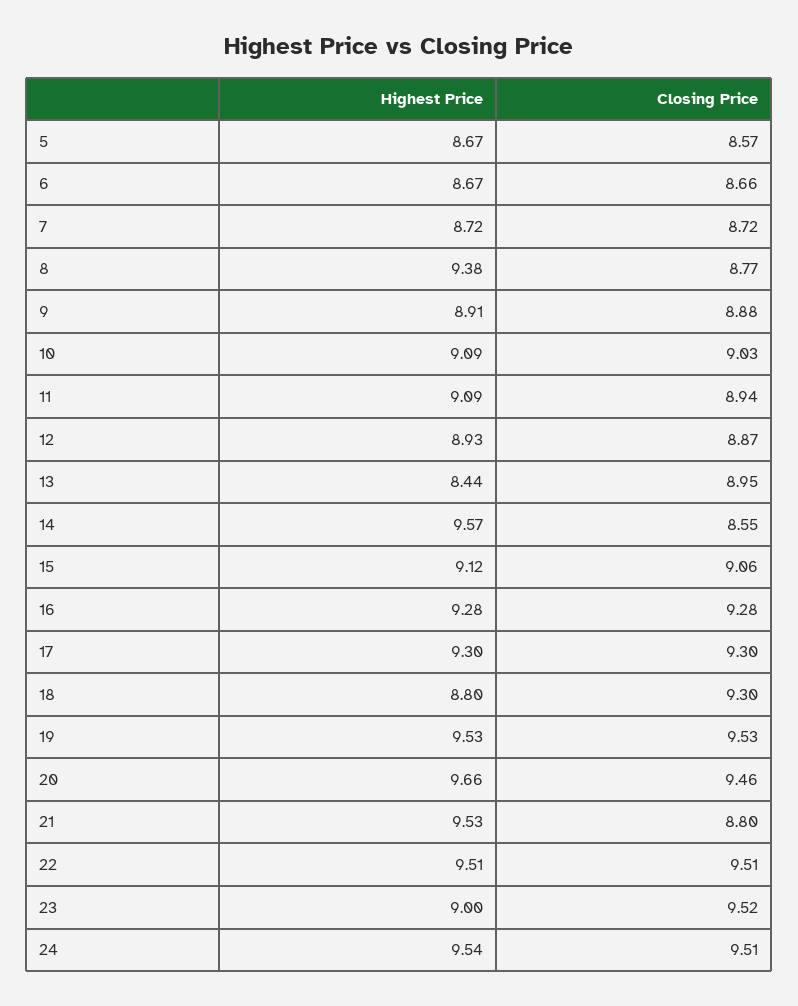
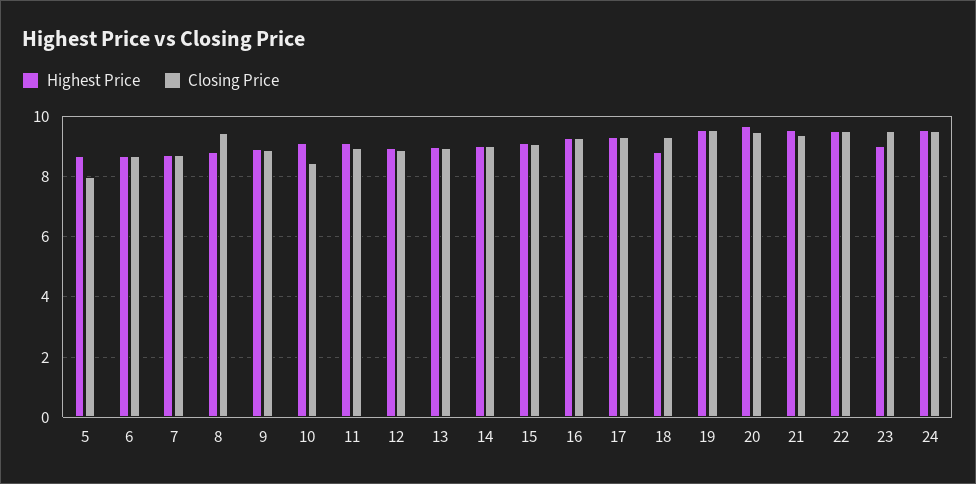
  {
    "Highest Price": {
      "5": 8.67,
      "6": 8.67,
      "7": 8.72,
-     "8": 9.38,
+     "8": 8.8,
      "9": 8.91,
      "10": 9.09,
      "11": 9.09,
      "12": 8.93,
-     "13": 8.44,
+     "13": 9,
-     "14": 9.57,
+     "14": 9,
      "15": 9.12,
      "16": 9.28,
      "17": 9.3,
      "18": 8.8,
      "19": 9.53,
      "20": 9.66,
      "21": 9.53,
      "22": 9.51,
      "23": 9,
      "24": 9.54
    },
    "Closing Price": {
-     "5": 8.57,
+     "5": 8,
      "6": 8.66,
      "7": 8.72,
-     "8": 8.77,
+     "8": 9.4,
      "9": 8.88,
-     "10": 9.03,
+     "10": 8.4,
      "11": 8.94,
      "12": 8.87,
      "13": 8.95,
-     "14": 8.55,
+     "14": 9,
      "15": 9.06,
      "16": 9.28,
      "17": 9.3,
      "18": 9.3,
      "19": 9.53,
      "20": 9.46,
-     "21": 8.8,
+     "21": 9.4,
      "22": 9.51,
      "23": 9.52,
      "24": 9.51
    }
  }

